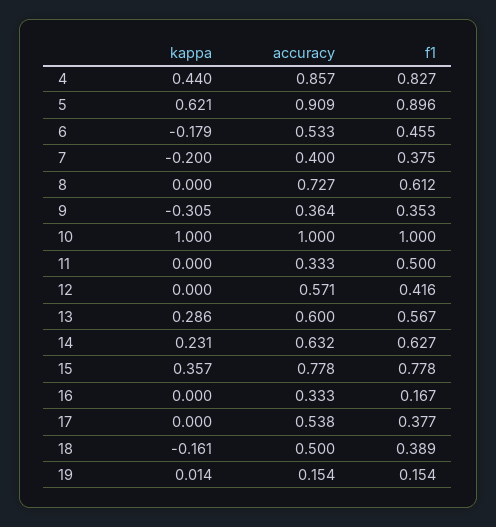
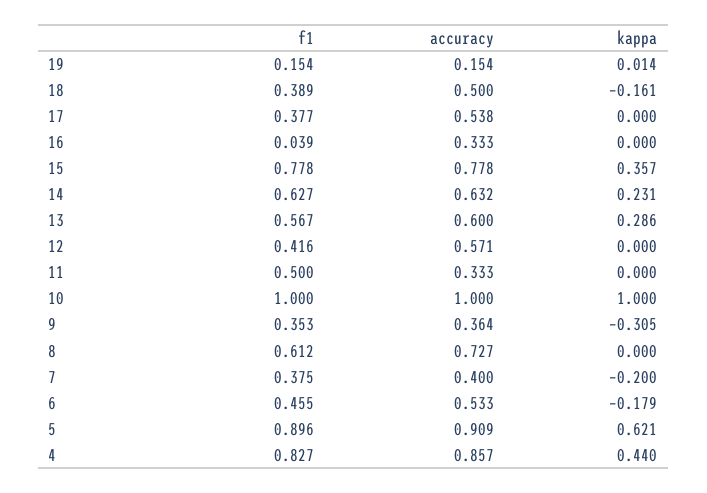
  {
    "kappa": {
      "4": 0.44,
      "5": 0.621,
      "6": -0.179,
      "7": -0.2,
      "8": 0,
      "9": -0.305,
      "10": 1,
      "11": 0,
      "12": 0,
      "13": 0.286,
      "14": 0.231,
      "15": 0.357,
      "16": 0,
      "17": 0,
      "18": -0.161,
      "19": 0.014
    },
    "accuracy": {
      "4": 0.857,
      "5": 0.909,
      "6": 0.533,
      "7": 0.4,
      "8": 0.727,
      "9": 0.364,
      "10": 1,
      "11": 0.333,
      "12": 0.571,
      "13": 0.6,
      "14": 0.632,
      "15": 0.778,
      "16": 0.333,
      "17": 0.538,
      "18": 0.5,
      "19": 0.154
    },
    "f1": {
      "4": 0.827,
      "5": 0.896,
      "6": 0.455,
      "7": 0.375,
      "8": 0.612,
      "9": 0.353,
      "10": 1,
      "11": 0.5,
      "12": 0.416,
      "13": 0.567,
      "14": 0.627,
      "15": 0.778,
-     "16": 0.167,
+     "16": 0.039,
      "17": 0.377,
      "18": 0.389,
      "19": 0.154
    }
  }

